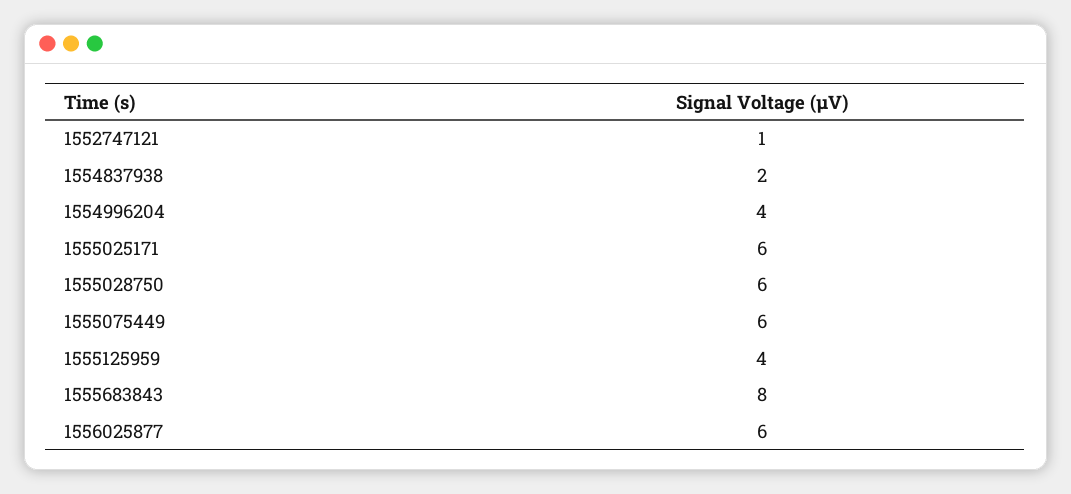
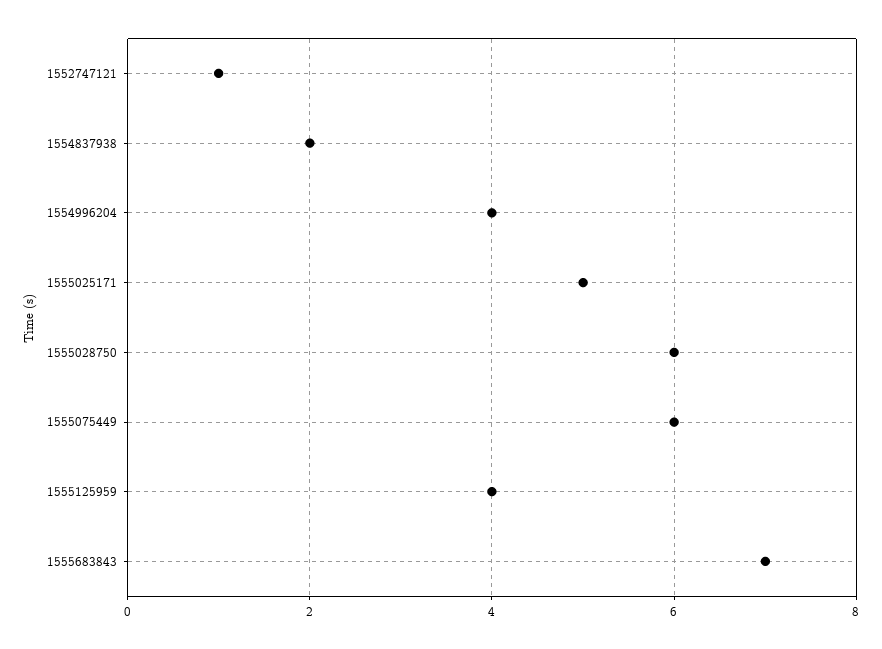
  {
    "1552747121": 1,
    "1554837938": 2,
    "1554996204": 4,
-   "1555025171": 6,
+   "1555025171": 5,
    "1555028750": 6,
    "1555075449": 6,
    "1555125959": 4,
-   "1555683843": 8,
+   "1555683843": 7
-   "1556025877": 6
  }

